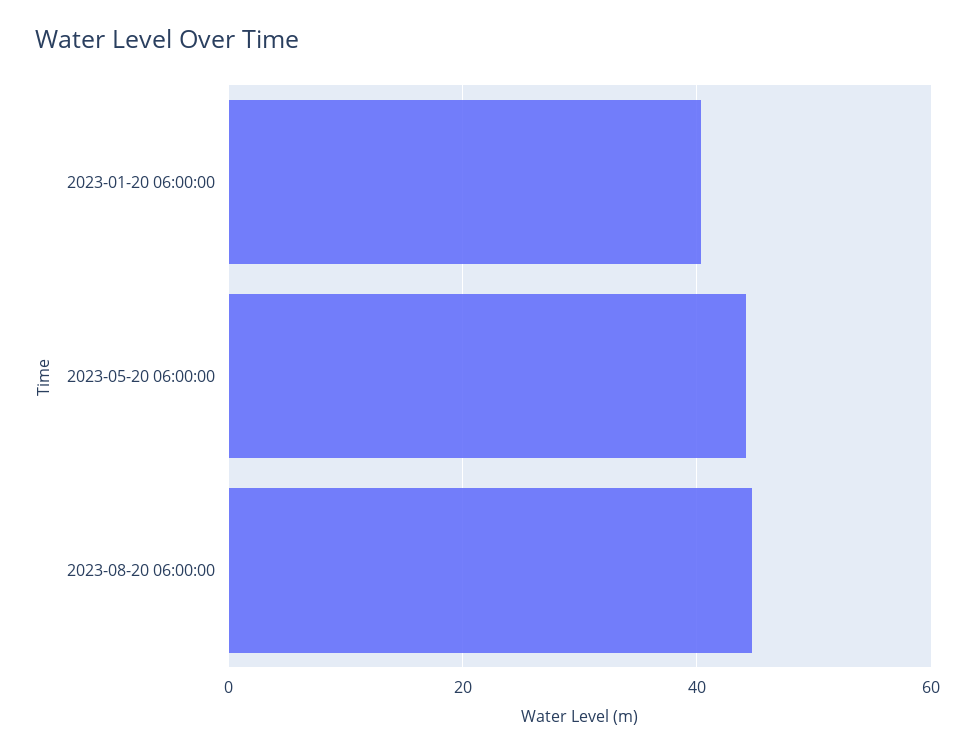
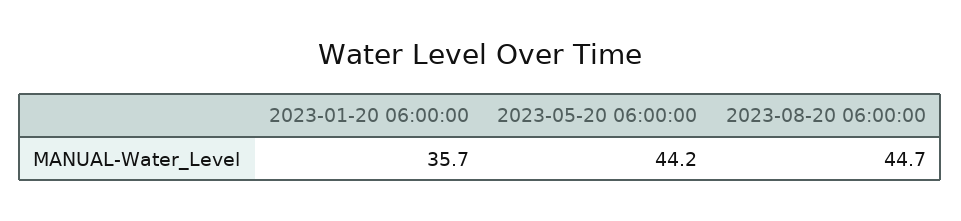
  {
-   "2023-01-20 06:00:00": 40,
+   "2023-01-20 06:00:00": 35.7,
    "2023-05-20 06:00:00": 44.2,
    "2023-08-20 06:00:00": 44.7
  }

